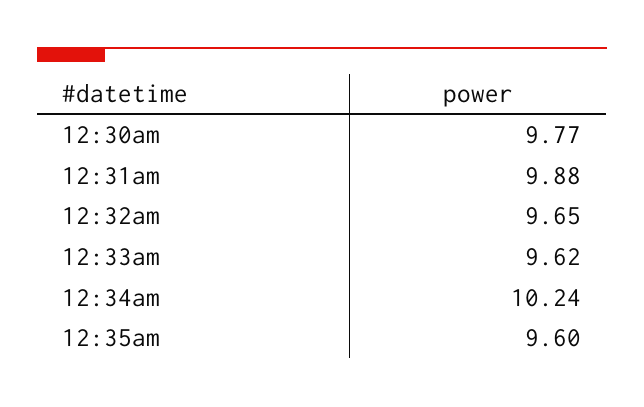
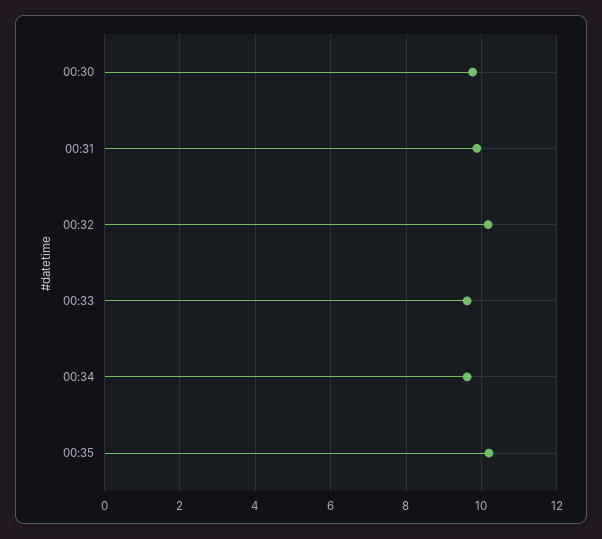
  {
    "12:30am": 9.77,
    "12:31am": 9.88,
-   "12:32am": 9.65,
+   "12:32am": 10.2,
    "12:33am": 9.62,
-   "12:34am": 10.24,
+   "12:34am": 9.6,
-   "12:35am": 9.6
+   "12:35am": 10.2
  }

